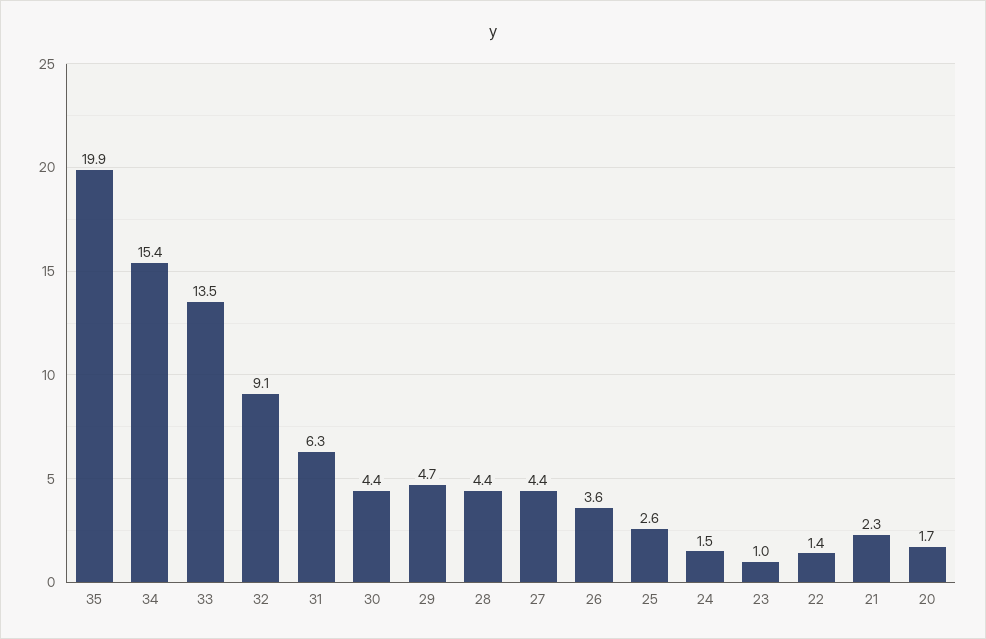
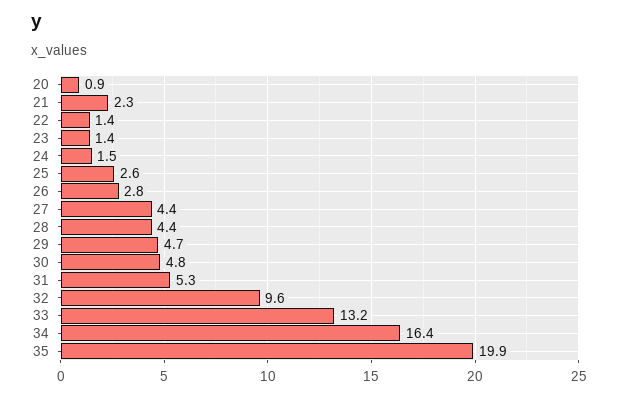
  {
    "35": 19.9,
-   "34": 15.4,
+   "34": 16.4,
-   "33": 13.5,
+   "33": 13.2,
-   "32": 9.1,
+   "32": 9.6,
-   "31": 6.3,
+   "31": 5.3,
-   "30": 4.4,
+   "30": 4.8,
    "29": 4.7,
    "28": 4.4,
    "27": 4.4,
-   "26": 3.6,
+   "26": 2.8,
    "25": 2.6,
    "24": 1.5,
-   "23": 1,
+   "23": 1.4,
    "22": 1.4,
    "21": 2.3,
-   "20": 1.7
+   "20": 0.9
  }

